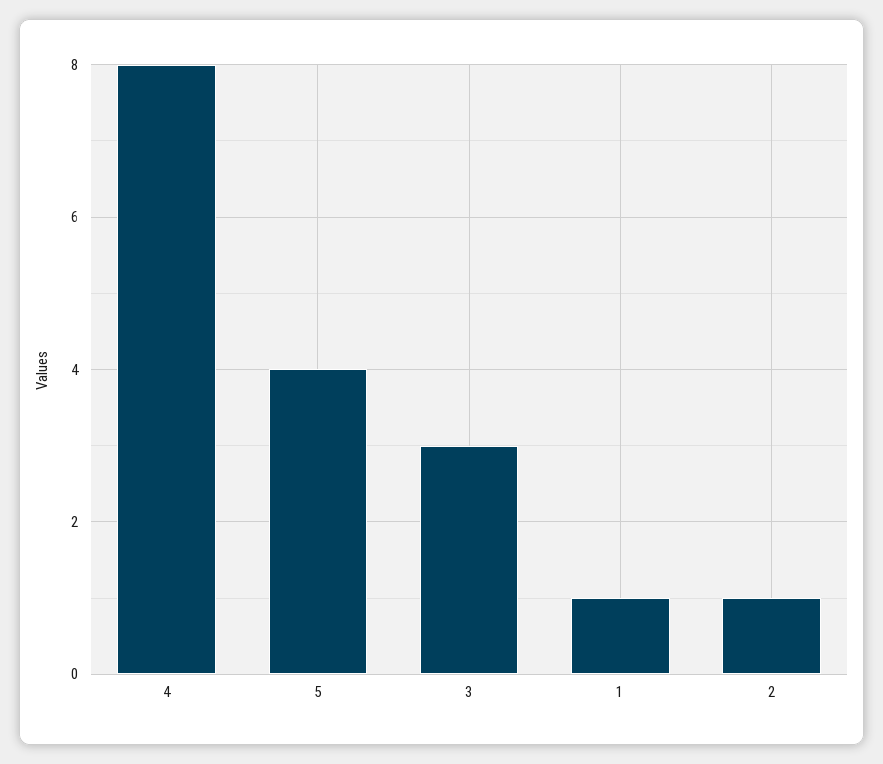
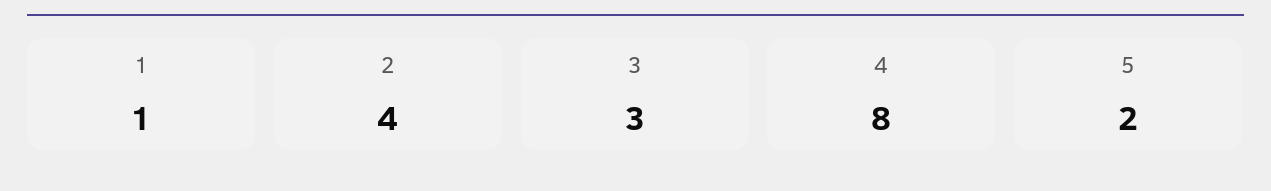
  {
    "4": 8,
-   "5": 4,
+   "5": 2,
    "3": 3,
    "1": 1,
-   "2": 1
+   "2": 4
  }

